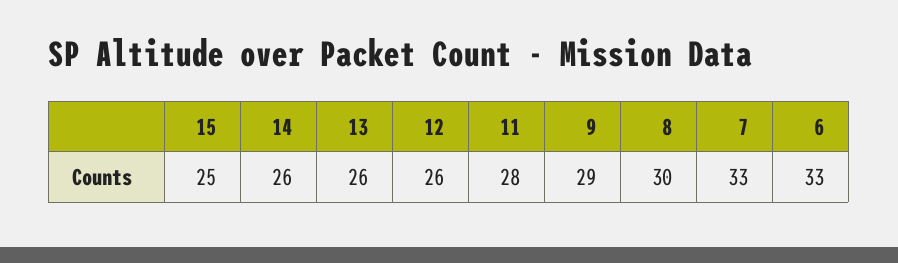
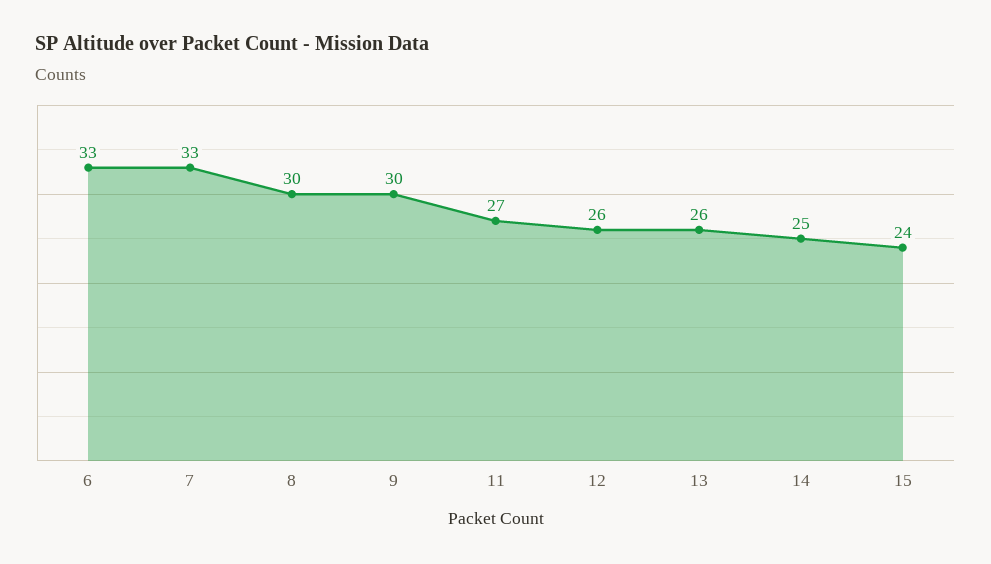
  {
-   "15": 25,
+   "15": 24,
-   "14": 26,
+   "14": 25,
    "13": 26,
    "12": 26,
-   "11": 28,
+   "11": 27,
-   "9": 29,
+   "9": 30,
    "8": 30,
    "7": 33,
    "6": 33
  }

